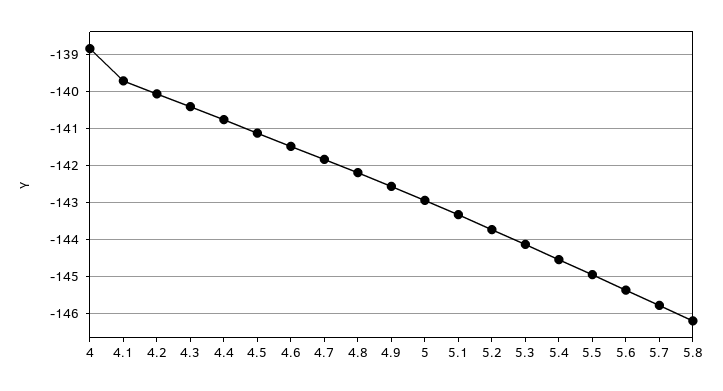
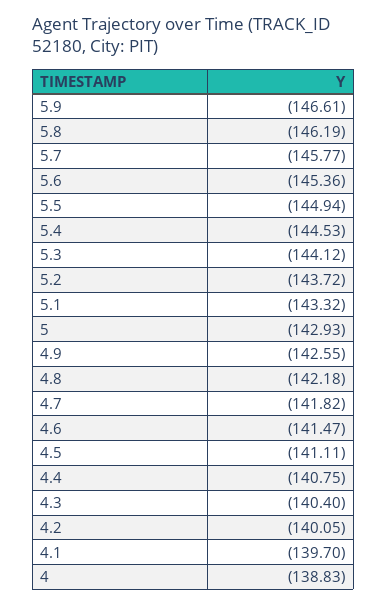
  {
    "4": -138.83,
    "4.1": -139.7,
    "4.2": -140.05,
    "4.3": -140.4,
    "4.4": -140.75,
    "4.5": -141.11,
    "4.6": -141.47,
    "4.7": -141.82,
    "4.8": -142.18,
    "4.9": -142.55,
    "5": -142.93,
    "5.1": -143.32,
    "5.2": -143.72,
    "5.3": -144.12,
    "5.4": -144.53,
    "5.5": -144.94,
    "5.6": -145.36,
    "5.7": -145.77,
-   "5.8": -146.19
+   "5.8": -146.19,
+   "5.9": -146.61
  }

